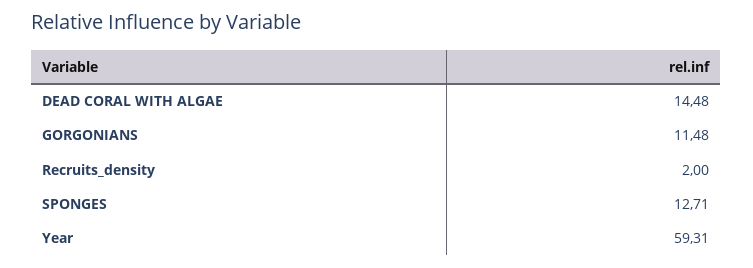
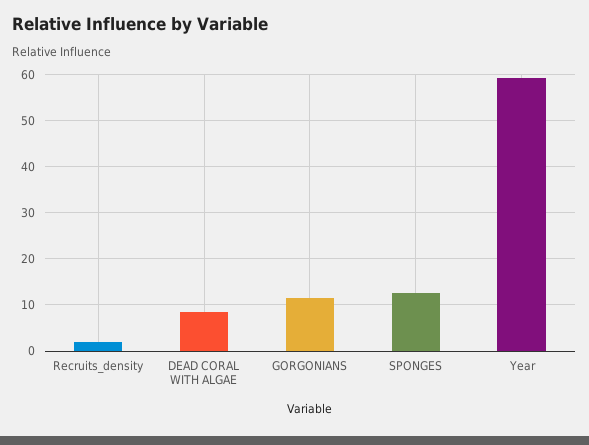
  {
-   "DEAD CORAL WITH ALGAE": 14.48,
+   "DEAD CORAL WITH ALGAE": 8,
    "GORGONIANS": 11.48,
    "Recruits_density": 2,
    "SPONGES": 12.71,
    "Year": 59.31
  }

